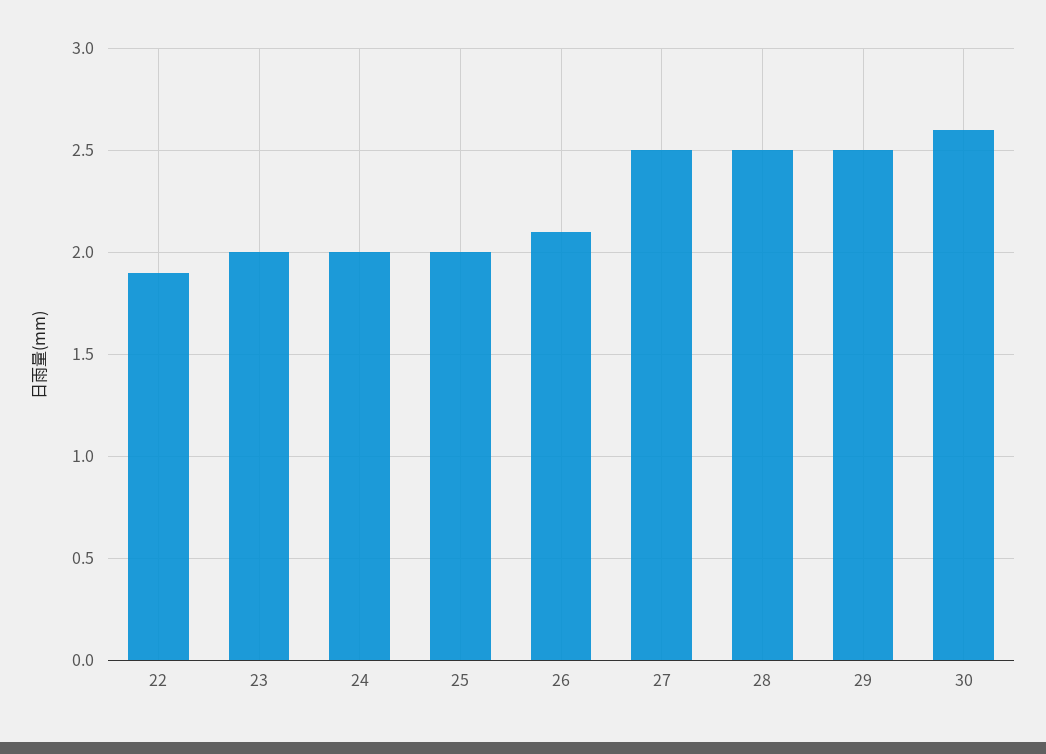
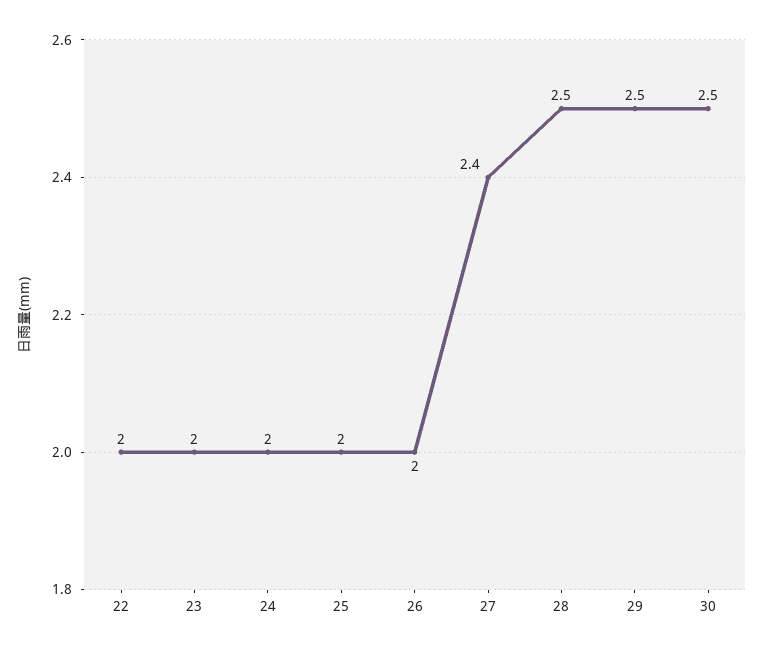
  {
-   "22": 1.9,
+   "22": 2,
    "23": 2,
    "24": 2,
    "25": 2,
-   "26": 2.1,
+   "26": 2,
-   "27": 2.5,
+   "27": 2.4,
    "28": 2.5,
    "29": 2.5,
-   "30": 2.6
+   "30": 2.5
  }

